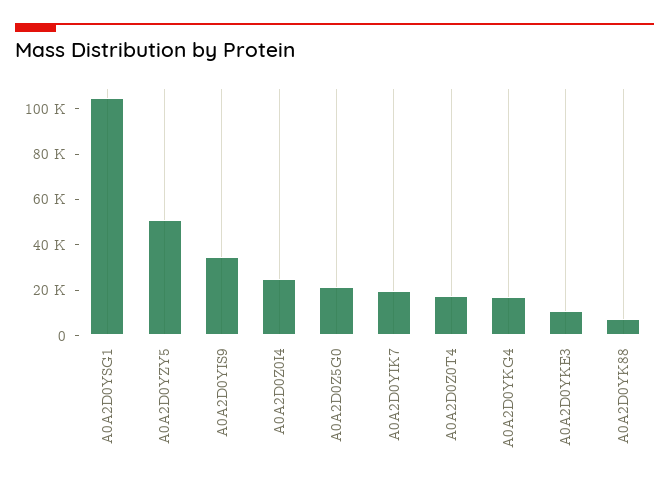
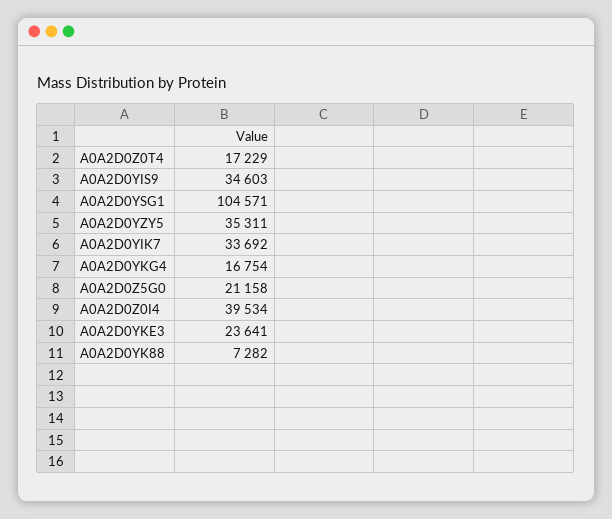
  {
    "A0A2D0YSG1": 104571,
-   "A0A2D0YZY5": 50000,
+   "A0A2D0YZY5": 35311,
    "A0A2D0YIS9": 34603,
-   "A0A2D0Z0I4": 25000,
+   "A0A2D0Z0I4": 39534,
    "A0A2D0Z5G0": 21158,
-   "A0A2D0YIK7": 20000,
+   "A0A2D0YIK7": 33692,
    "A0A2D0Z0T4": 17229,
    "A0A2D0YKG4": 16754,
-   "A0A2D0YKE3": 10000,
+   "A0A2D0YKE3": 23641,
    "A0A2D0YK88": 7282
  }

